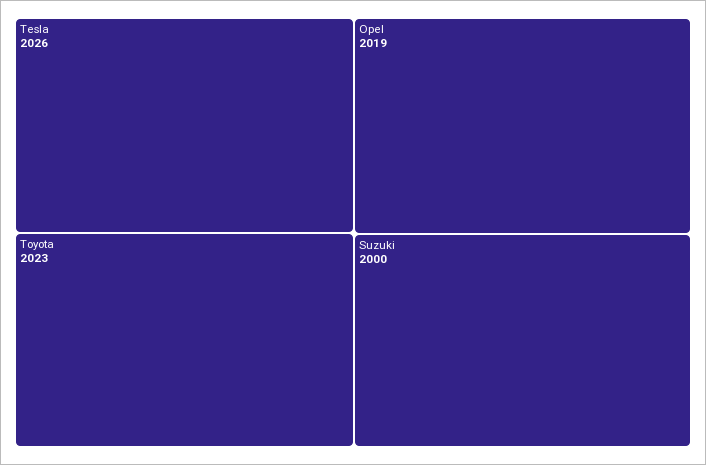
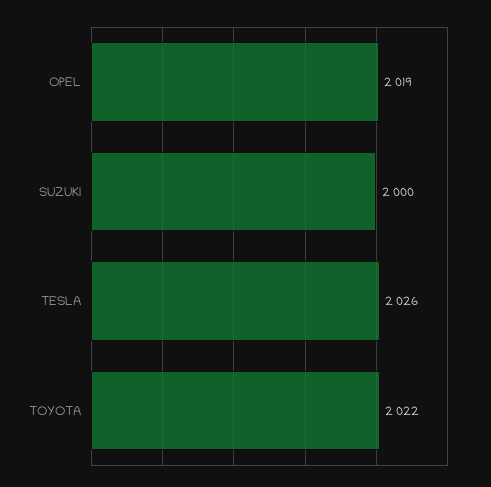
  {
    "Tesla": 2026,
-   "Toyota": 2023,
+   "Toyota": 2022,
    "Opel": 2019,
    "Suzuki": 2000
  }

